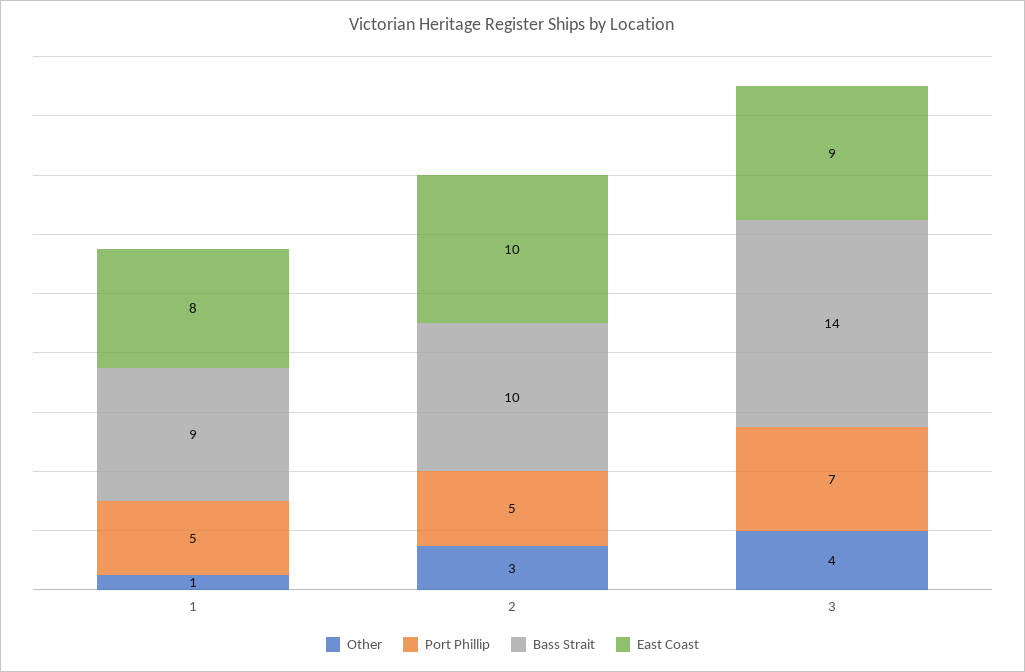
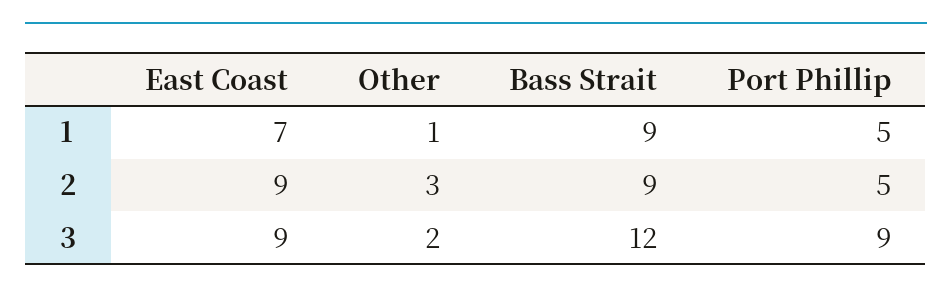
  {
    "Other": {
      "1": 1,
      "2": 3,
-     "3": 4
+     "3": 2
    },
    "Port Phillip": {
      "1": 5,
      "2": 5,
-     "3": 7
+     "3": 9
    },
    "Bass Strait": {
      "1": 9,
-     "2": 10,
+     "2": 9,
-     "3": 14
+     "3": 12
    },
    "East Coast": {
-     "1": 8,
+     "1": 7,
-     "2": 10,
+     "2": 9,
      "3": 9
    }
  }

